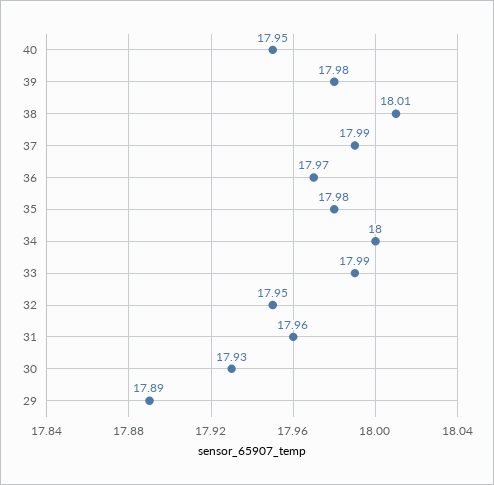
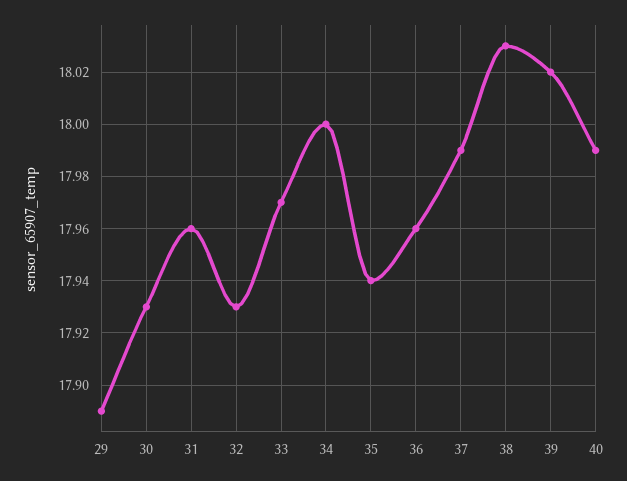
  {
-   "40": 17.95,
+   "40": 17.99,
-   "39": 17.98,
+   "39": 18.02,
-   "38": 18.01,
+   "38": 18.03,
    "37": 17.99,
-   "36": 17.97,
+   "36": 17.96,
-   "35": 17.98,
+   "35": 17.94,
    "34": 18,
-   "33": 17.99,
+   "33": 17.97,
-   "32": 17.95,
+   "32": 17.93,
    "31": 17.96,
    "30": 17.93,
    "29": 17.89
  }

